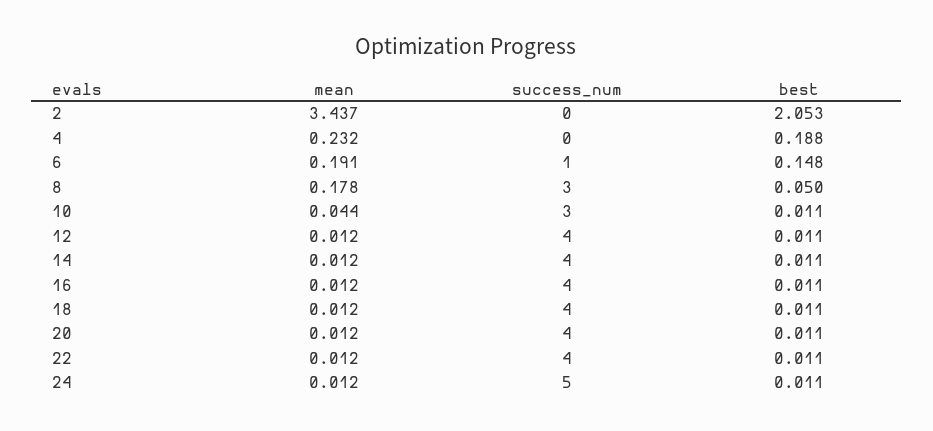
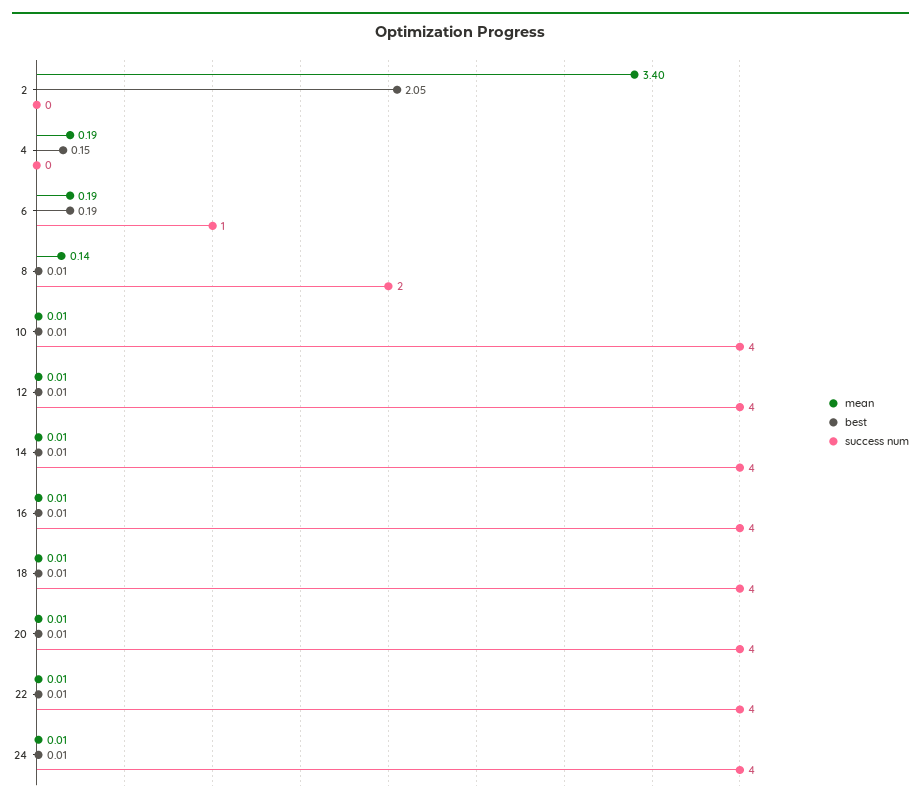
  {
    "mean": {
-     "2": 3.437,
+     "2": 3.4,
-     "4": 0.232,
+     "4": 0.19,
      "6": 0.191,
-     "8": 0.178,
+     "8": 0.14,
-     "10": 0.044,
+     "10": 0.01,
      "12": 0.012,
      "14": 0.012,
      "16": 0.012,
      "18": 0.012,
      "20": 0.012,
      "22": 0.012,
      "24": 0.012
    },
    "success_num": {
      "2": 0,
      "4": 0,
      "6": 1,
-     "8": 3,
+     "8": 2,
-     "10": 3,
+     "10": 4,
      "12": 4,
      "14": 4,
      "16": 4,
      "18": 4,
      "20": 4,
      "22": 4,
-     "24": 5
+     "24": 4
    },
    "best": {
      "2": 2.053,
-     "4": 0.188,
+     "4": 0.15,
-     "6": 0.148,
+     "6": 0.19,
-     "8": 0.05,
+     "8": 0.01,
      "10": 0.011,
      "12": 0.011,
      "14": 0.011,
      "16": 0.011,
      "18": 0.011,
      "20": 0.011,
      "22": 0.011,
      "24": 0.011
    }
  }

